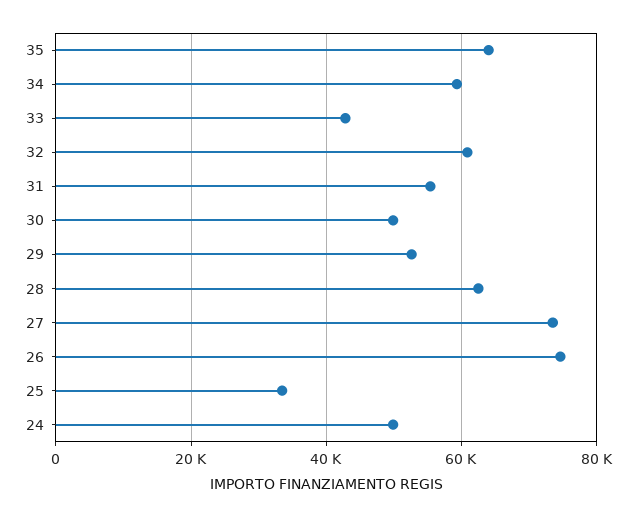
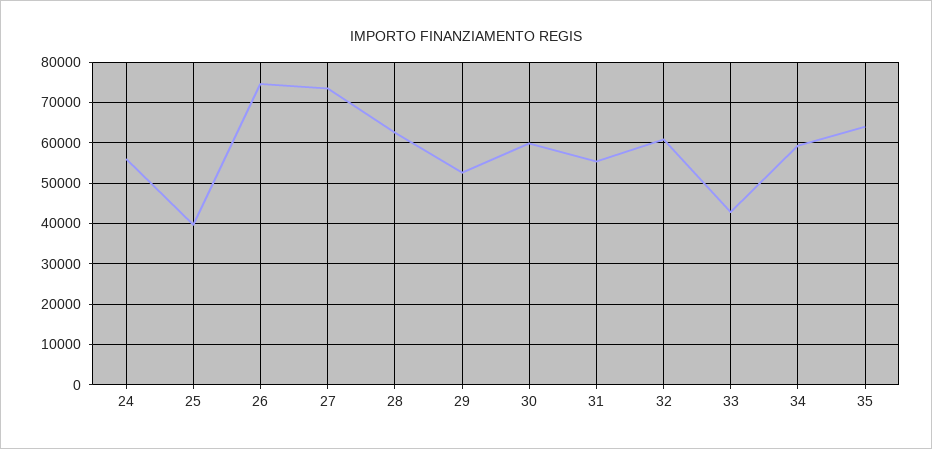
  {
    "35": 64000,
    "34": 60000,
    "33": 42000,
    "32": 60000,
    "31": 56000,
-   "30": 50000,
+   "30": 60000,
    "29": 52000,
    "28": 62000,
    "27": 74000,
    "26": 74000,
-   "25": 34000,
+   "25": 40000,
-   "24": 50000
+   "24": 56000
  }

